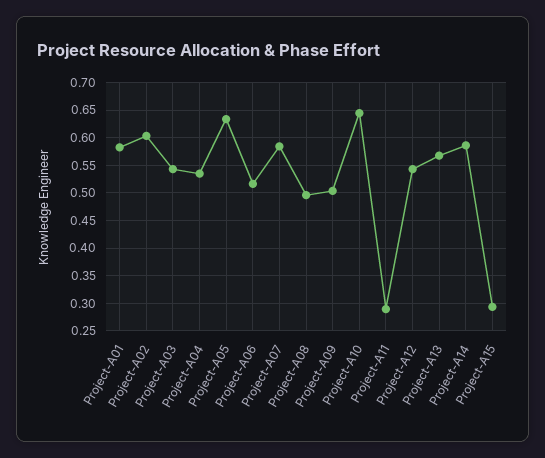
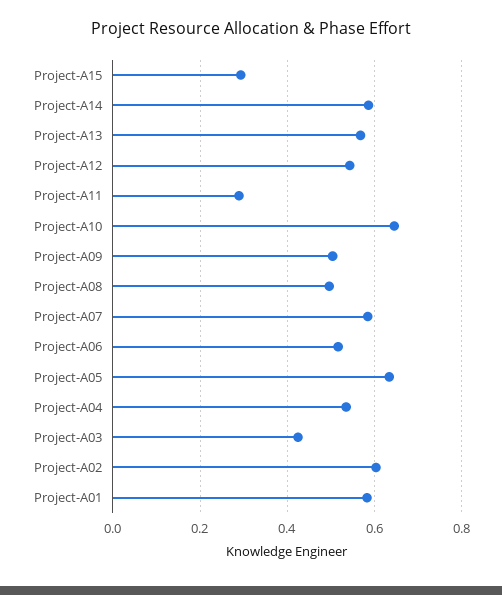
  {
    "Project-A01": 0.58,
    "Project-A02": 0.6,
-   "Project-A03": 0.55,
+   "Project-A03": 0.42,
    "Project-A04": 0.54,
    "Project-A05": 0.64,
    "Project-A06": 0.52,
    "Project-A07": 0.58,
    "Project-A08": 0.5,
    "Project-A09": 0.5,
    "Project-A10": 0.64,
    "Project-A11": 0.28,
    "Project-A12": 0.54,
    "Project-A13": 0.56,
    "Project-A14": 0.58,
    "Project-A15": 0.3
  }

